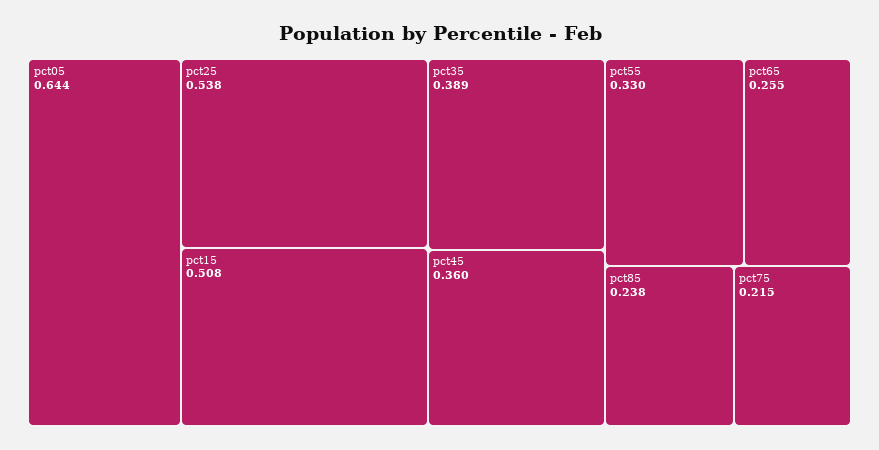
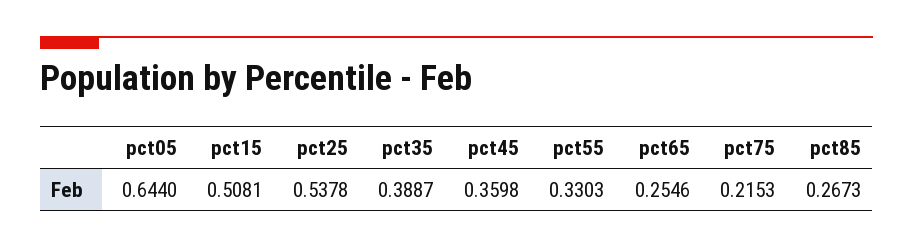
  {
    "pct05": 0.644,
    "pct25": 0.5378,
    "pct15": 0.5081,
    "pct35": 0.3887,
    "pct45": 0.3598,
    "pct55": 0.3303,
    "pct65": 0.2546,
-   "pct85": 0.238,
+   "pct85": 0.2673,
    "pct75": 0.2153
  }

